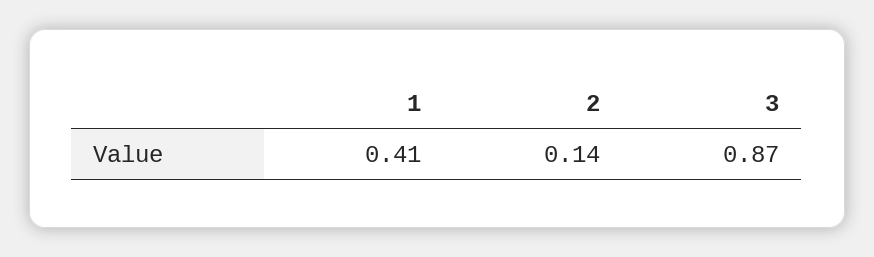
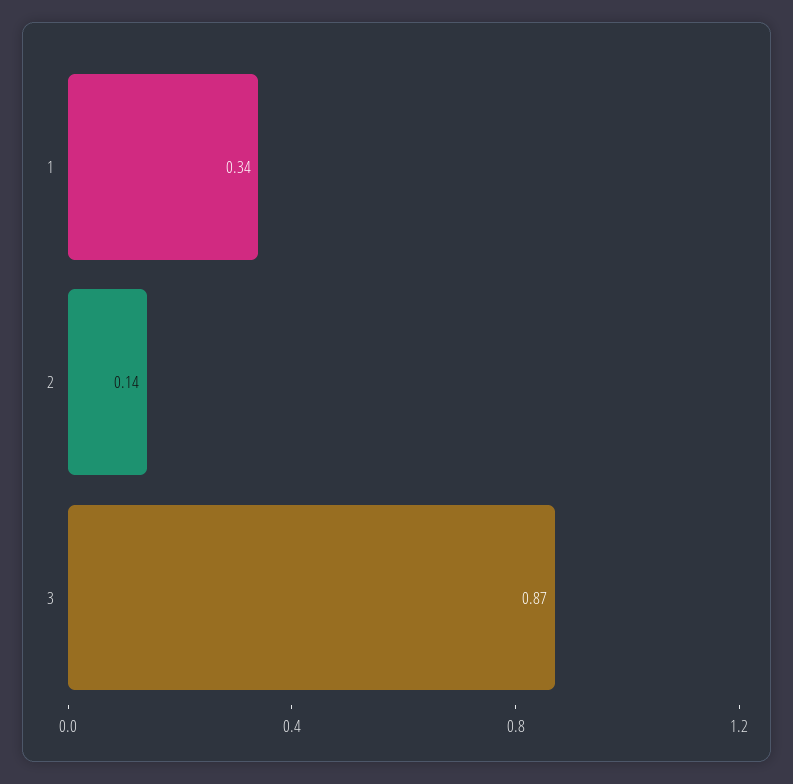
  {
-   "1": 0.41,
+   "1": 0.34,
    "2": 0.14,
    "3": 0.87
  }

